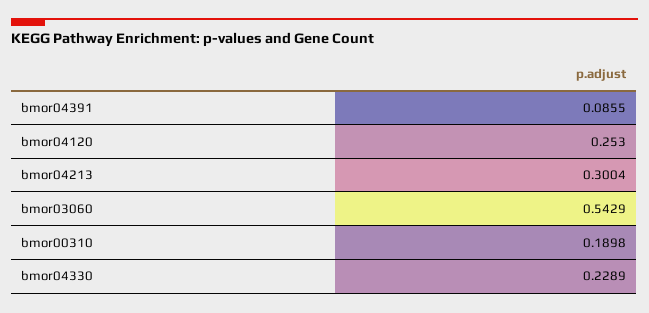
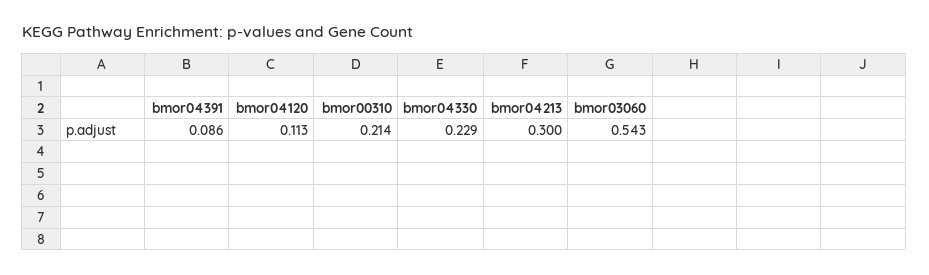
  {
    "bmor04391": 0.0855,
-   "bmor04120": 0.253,
+   "bmor04120": 0.113,
    "bmor04213": 0.3004,
    "bmor03060": 0.5429,
-   "bmor00310": 0.1898,
+   "bmor00310": 0.214,
    "bmor04330": 0.2289
  }

